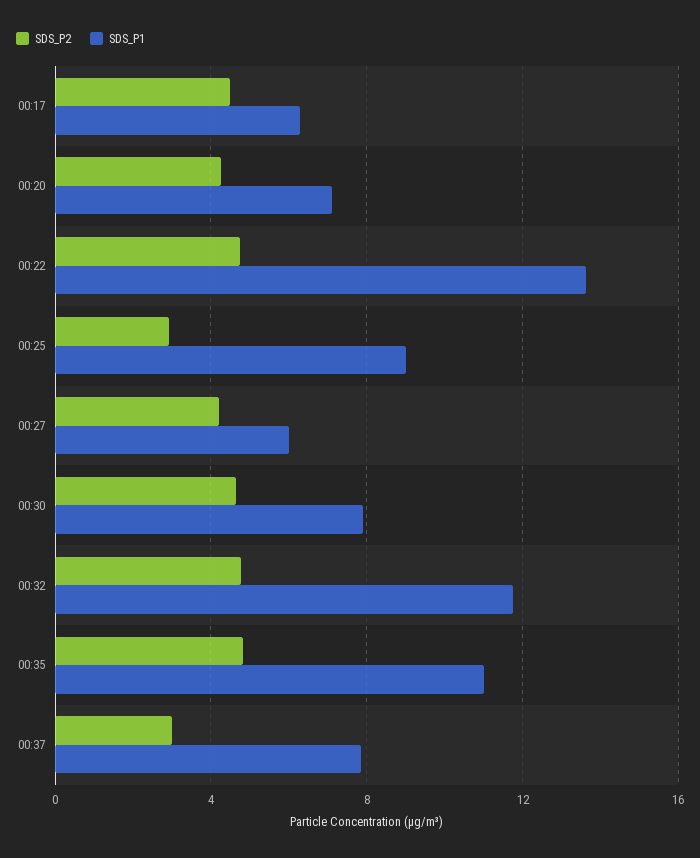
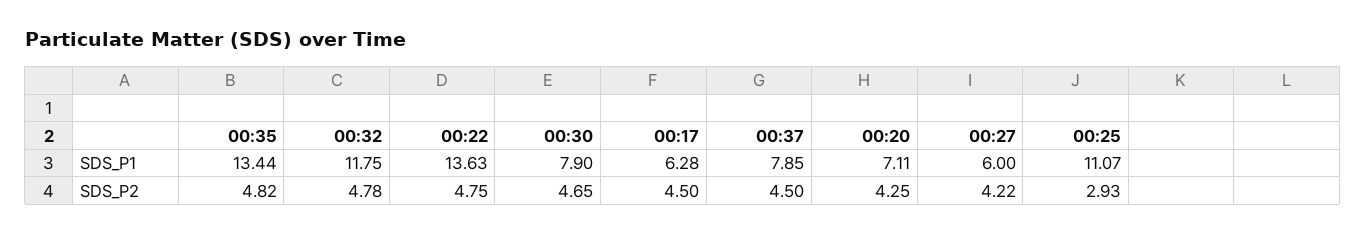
  {
    "SDS_P2": {
      "00:17": 4.5,
      "00:20": 4.25,
      "00:22": 4.75,
      "00:25": 2.93,
      "00:27": 4.22,
      "00:30": 4.65,
      "00:32": 4.78,
      "00:35": 4.82,
-     "00:37": 3
+     "00:37": 4.5
    },
    "SDS_P1": {
      "00:17": 6.28,
      "00:20": 7.11,
      "00:22": 13.63,
-     "00:25": 9,
+     "00:25": 11.07,
      "00:27": 6,
      "00:30": 7.9,
      "00:32": 11.75,
-     "00:35": 11,
+     "00:35": 13.44,
      "00:37": 7.85
    }
  }

